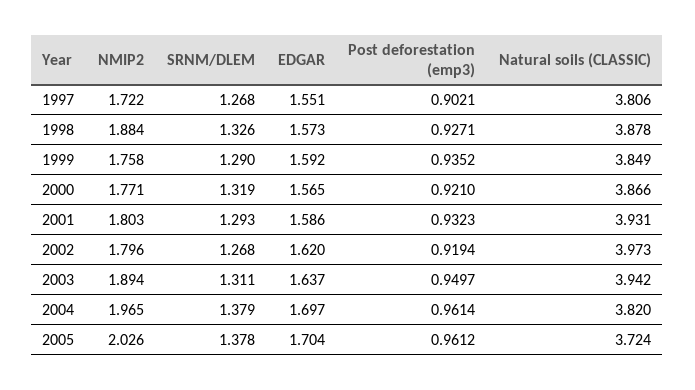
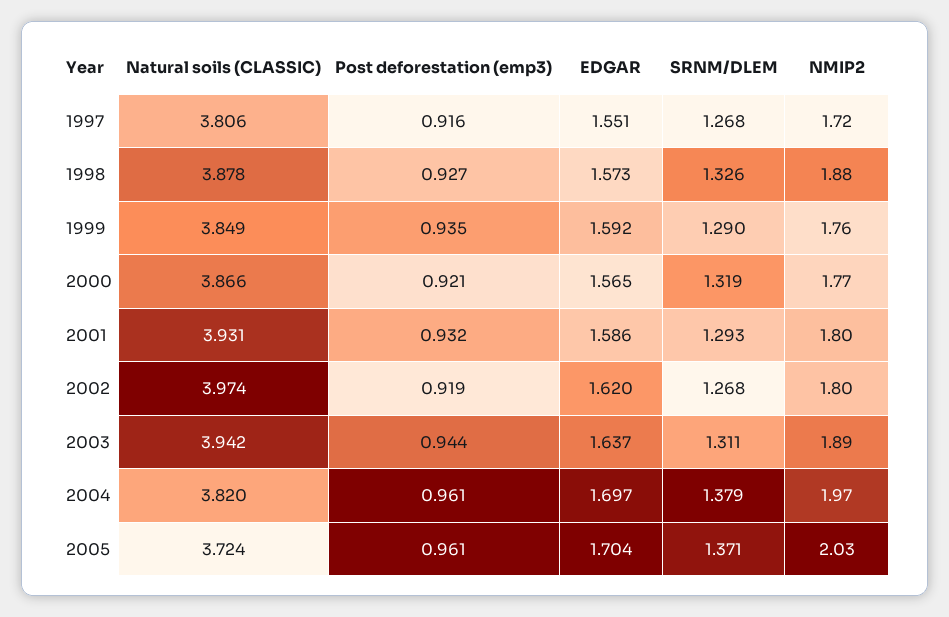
  {
    "NMIP2": {
      "1997": 1.722,
      "1998": 1.884,
      "1999": 1.758,
      "2000": 1.771,
      "2001": 1.803,
      "2002": 1.796,
      "2003": 1.894,
      "2004": 1.965,
      "2005": 2.026
    },
    "SRNM/DLEM": {
      "1997": 1.268,
      "1998": 1.326,
      "1999": 1.29,
      "2000": 1.319,
      "2001": 1.293,
      "2002": 1.268,
      "2003": 1.311,
      "2004": 1.379,
-     "2005": 1.378
+     "2005": 1.371
    },
    "EDGAR": {
      "1997": 1.551,
      "1998": 1.573,
      "1999": 1.592,
      "2000": 1.565,
      "2001": 1.586,
      "2002": 1.62,
      "2003": 1.637,
      "2004": 1.697,
      "2005": 1.704
    },
    "Post deforestation (emp3)": {
-     "1997": 0.9021,
+     "1997": 0.916,
      "1998": 0.9271,
      "1999": 0.9352,
      "2000": 0.921,
      "2001": 0.9323,
      "2002": 0.9194,
-     "2003": 0.9497,
+     "2003": 0.944,
      "2004": 0.9614,
      "2005": 0.9612
    },
    "Natural soils (CLASSIC)": {
      "1997": 3.806,
      "1998": 3.878,
      "1999": 3.849,
      "2000": 3.866,
      "2001": 3.931,
-     "2002": 3.973,
+     "2002": 3.974,
      "2003": 3.942,
      "2004": 3.82,
      "2005": 3.724
    }
  }

